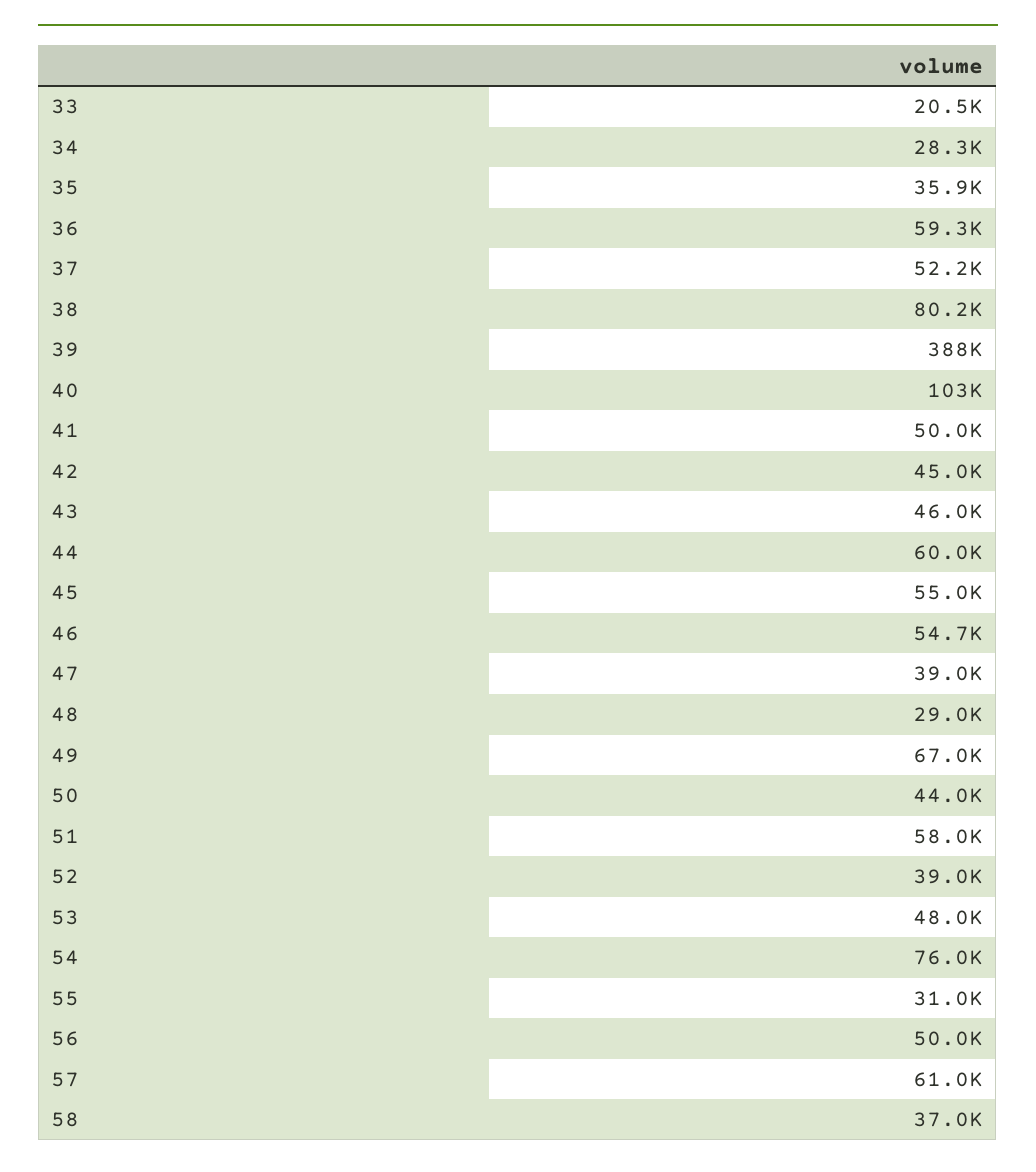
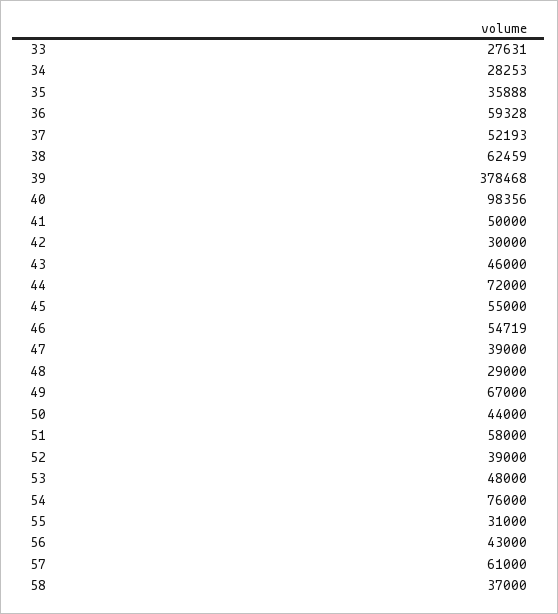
  {
-   "33": 20500,
+   "33": 27631,
    "34": 28253,
    "35": 35888,
    "36": 59328,
    "37": 52193,
-   "38": 80200,
+   "38": 62459,
-   "39": 388000,
+   "39": 378468,
-   "40": 103000,
+   "40": 98356,
    "41": 50000,
-   "42": 45000,
+   "42": 30000,
    "43": 46000,
-   "44": 60000,
+   "44": 72000,
    "45": 55000,
    "46": 54719,
    "47": 39000,
    "48": 29000,
    "49": 67000,
    "50": 44000,
    "51": 58000,
    "52": 39000,
    "53": 48000,
    "54": 76000,
    "55": 31000,
-   "56": 50000,
+   "56": 43000,
    "57": 61000,
    "58": 37000
  }

